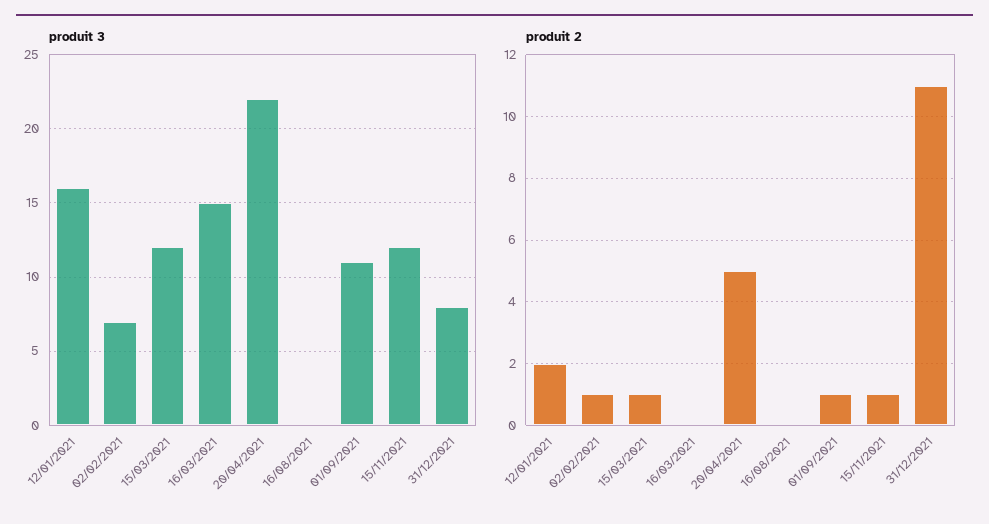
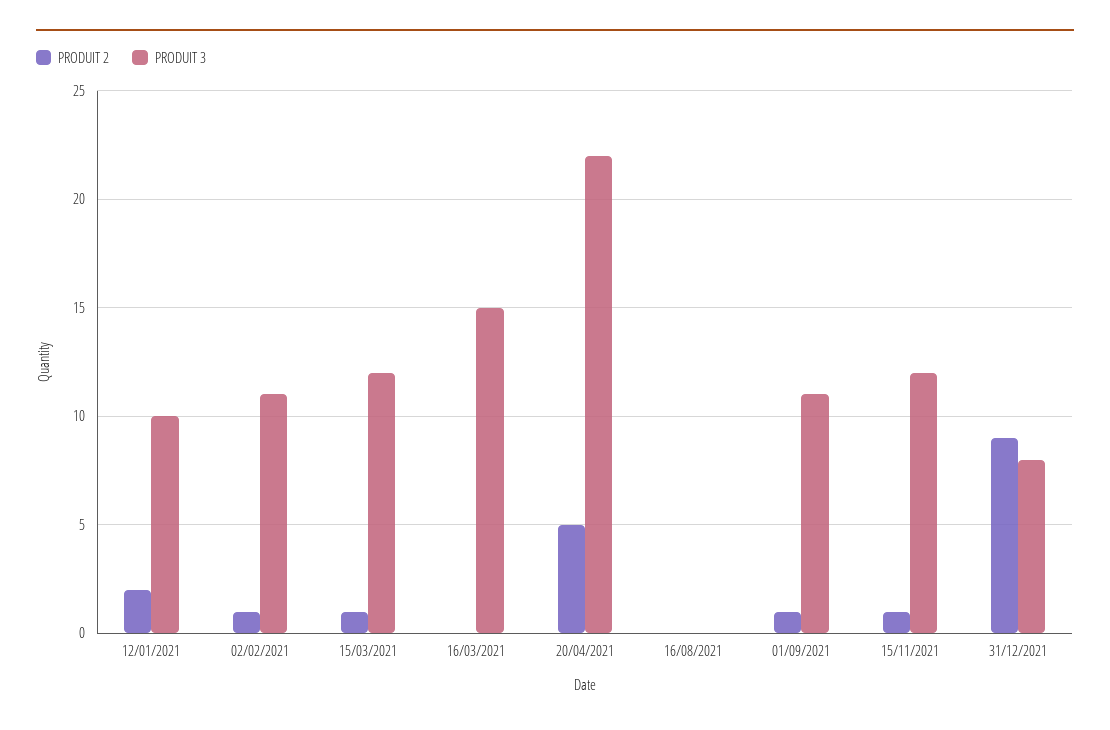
  {
    "produit 3": {
-     "12/01/2021": 16,
+     "12/01/2021": 10,
-     "02/02/2021": 7,
+     "02/02/2021": 11,
      "15/03/2021": 12,
      "16/03/2021": 15,
      "20/04/2021": 22,
      "16/08/2021": 0,
      "01/09/2021": 11,
      "15/11/2021": 12,
      "31/12/2021": 8
    },
    "produit 2": {
      "12/01/2021": 2,
      "02/02/2021": 1,
      "15/03/2021": 1,
      "16/03/2021": 0,
      "20/04/2021": 5,
      "16/08/2021": 0,
      "01/09/2021": 1,
      "15/11/2021": 1,
-     "31/12/2021": 11
+     "31/12/2021": 9
    }
  }

